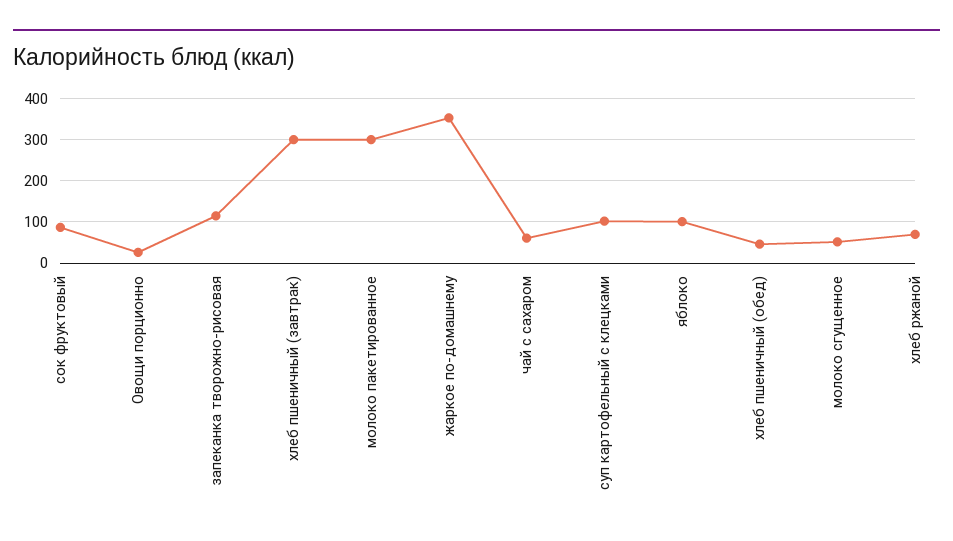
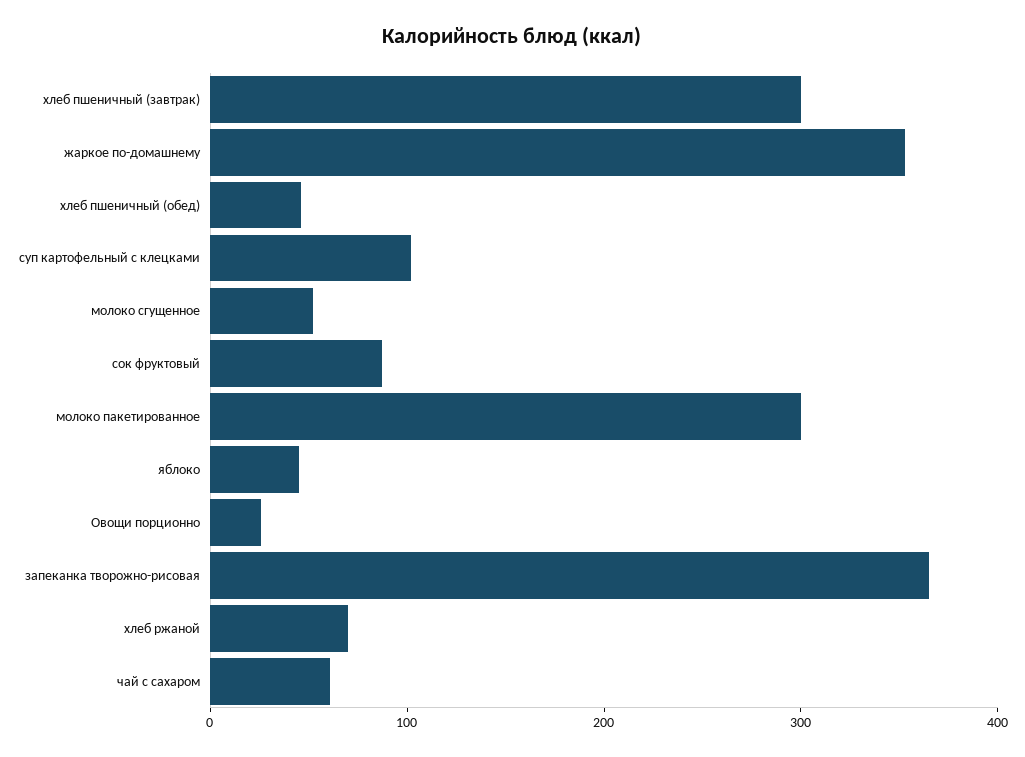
  {
    "сок фруктовый": 80,
    "Овощи порционно": 20,
-   "запеканка творожно-рисовая": 120,
+   "запеканка творожно-рисовая": 360,
    "хлеб пшеничный (завтрак)": 300,
    "молоко пакетированное": 300,
    "жаркое по-домашнему": 360,
    "чай с сахаром": 60,
    "суп картофельный с клецками": 100,
-   "яблоко": 100,
+   "яблоко": 40,
    "хлеб пшеничный (обед)": 40,
    "молоко сгущенное": 60,
    "хлеб ржаной": 80
  }

